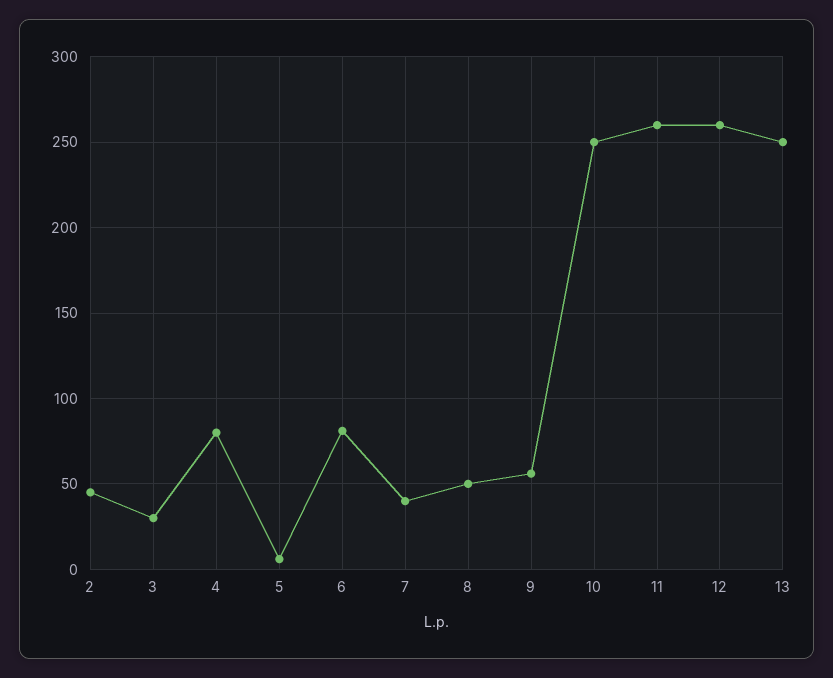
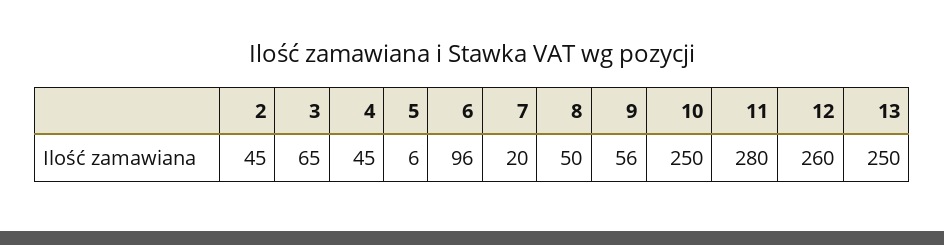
  {
    "2": 45,
-   "3": 30,
+   "3": 65,
-   "4": 80,
+   "4": 45,
    "5": 6,
-   "6": 80,
+   "6": 96,
-   "7": 40,
+   "7": 20,
    "8": 50,
    "9": 56,
    "10": 250,
-   "11": 260,
+   "11": 280,
    "12": 260,
    "13": 250
  }

